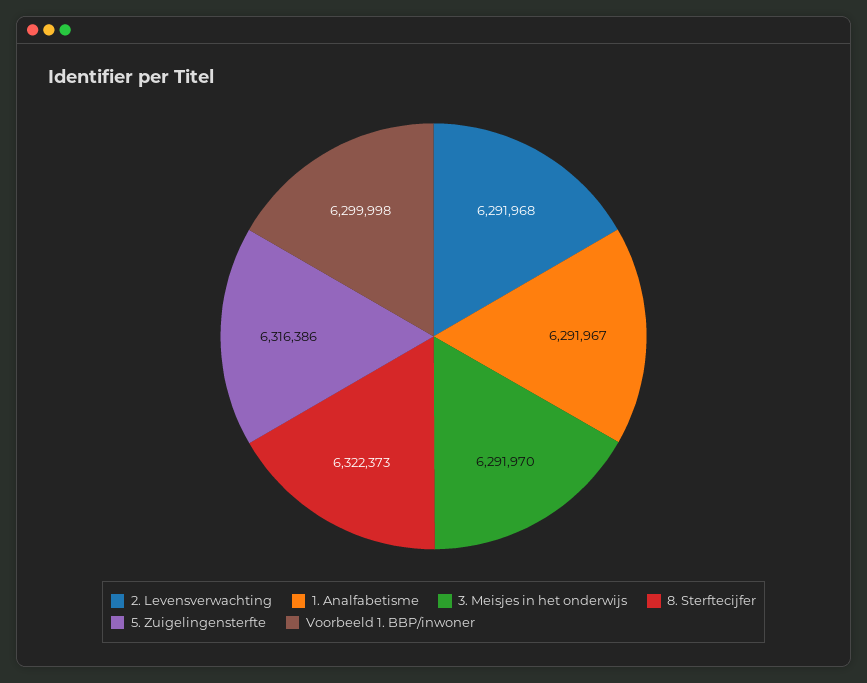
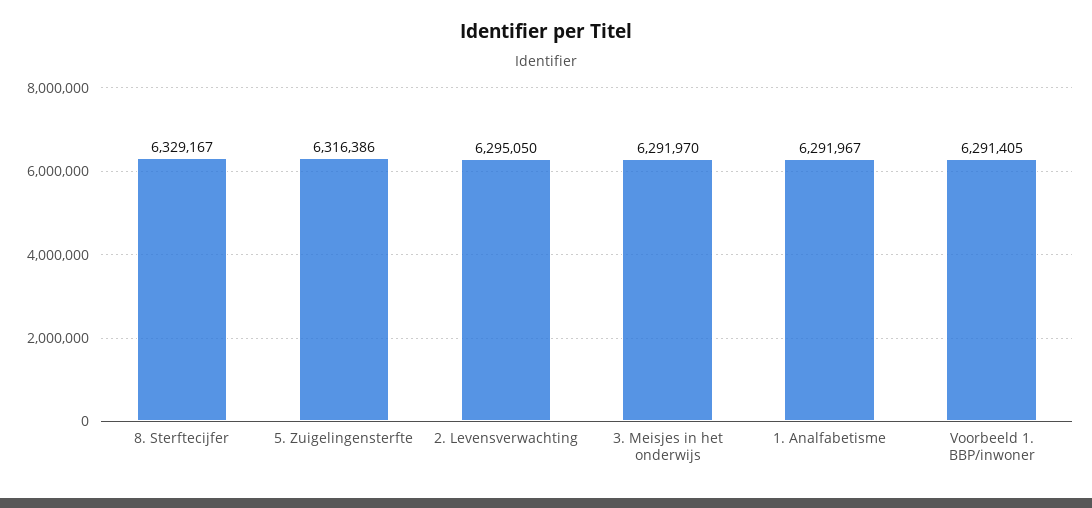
  {
-   "2. Levensverwachting": 6291968,
+   "2. Levensverwachting": 6295050,
    "1. Analfabetisme": 6291967,
    "3. Meisjes in het onderwijs": 6291970,
-   "8. Sterftecijfer": 6322373,
+   "8. Sterftecijfer": 6329167,
    "5. Zuigelingensterfte": 6316386,
-   "Voorbeeld 1. BBP/inwoner": 6299998
+   "Voorbeeld 1. BBP/inwoner": 6291405
  }

